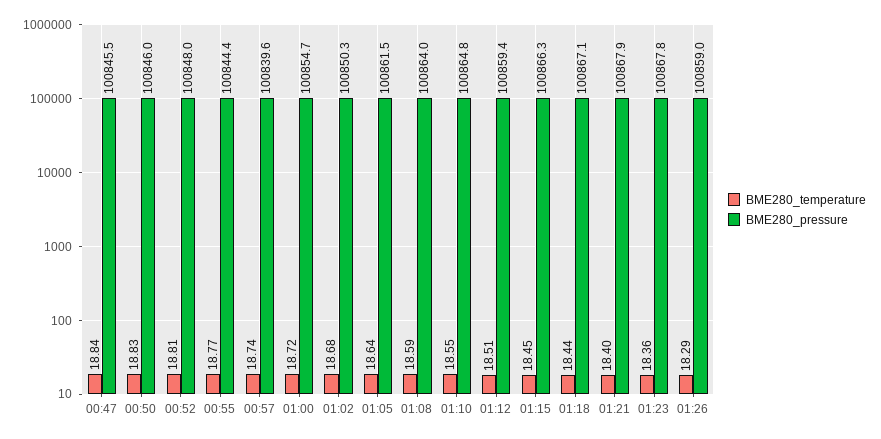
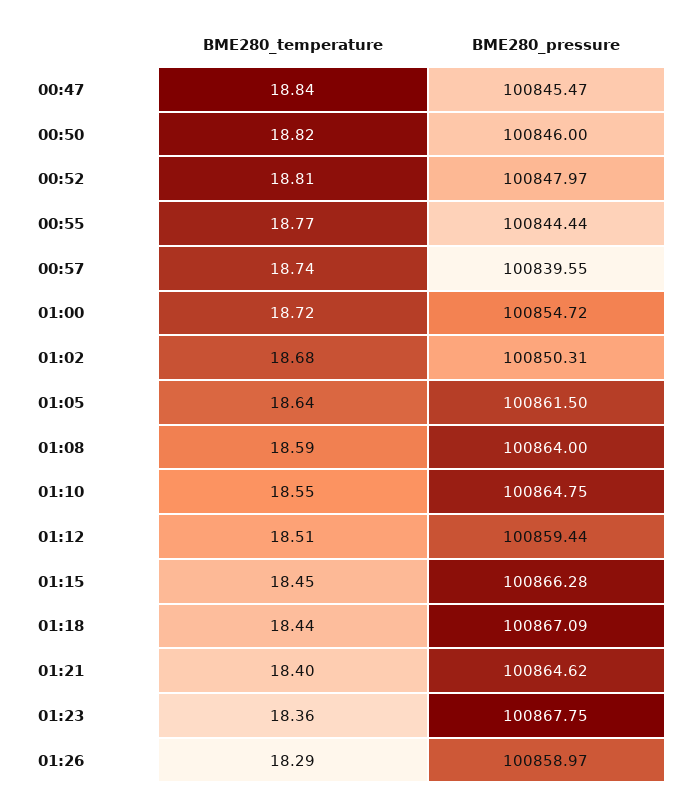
  {
    "BME280_temperature": {
      "00:47": 18.84,
-     "00:50": 18.83,
+     "00:50": 18.82,
      "00:52": 18.81,
      "00:55": 18.77,
      "00:57": 18.74,
      "01:00": 18.72,
      "01:02": 18.68,
      "01:05": 18.64,
      "01:08": 18.59,
      "01:10": 18.55,
      "01:12": 18.51,
      "01:15": 18.45,
      "01:18": 18.44,
      "01:21": 18.4,
      "01:23": 18.36,
      "01:26": 18.29
    },
    "BME280_pressure": {
      "00:47": 100845.47,
      "00:50": 100846,
      "00:52": 100847.97,
      "00:55": 100844.44,
      "00:57": 100839.55,
      "01:00": 100854.72,
      "01:02": 100850.31,
      "01:05": 100861.5,
      "01:08": 100864,
      "01:10": 100864.75,
      "01:12": 100859.44,
      "01:15": 100866.28,
      "01:18": 100867.09,
-     "01:21": 100867.9,
+     "01:21": 100864.62,
      "01:23": 100867.75,
      "01:26": 100858.97
    }
  }

